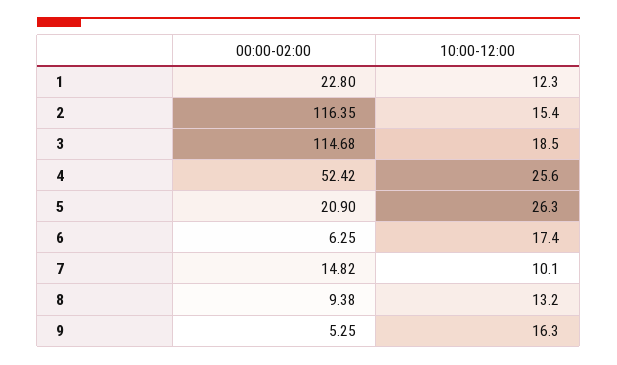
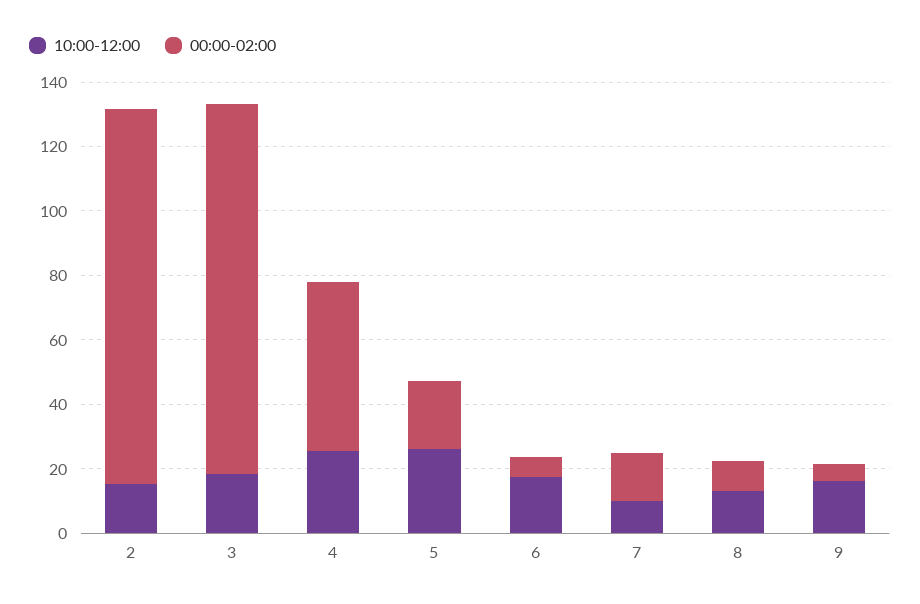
  {
    "00:00-02:00": {
-     "1": 22.8,
      "2": 116.35,
      "3": 114.68,
      "4": 52.42,
      "5": 20.9,
      "6": 6.25,
      "7": 14.82,
      "8": 9.38,
      "9": 5.25
    },
    "10:00-12:00": {
-     "1": 12.3,
      "2": 15.4,
      "3": 18.5,
      "4": 25.6,
      "5": 26.3,
      "6": 17.4,
      "7": 10.1,
      "8": 13.2,
      "9": 16.3
    }
  }

